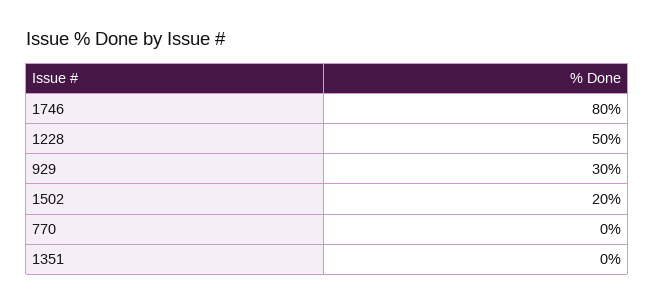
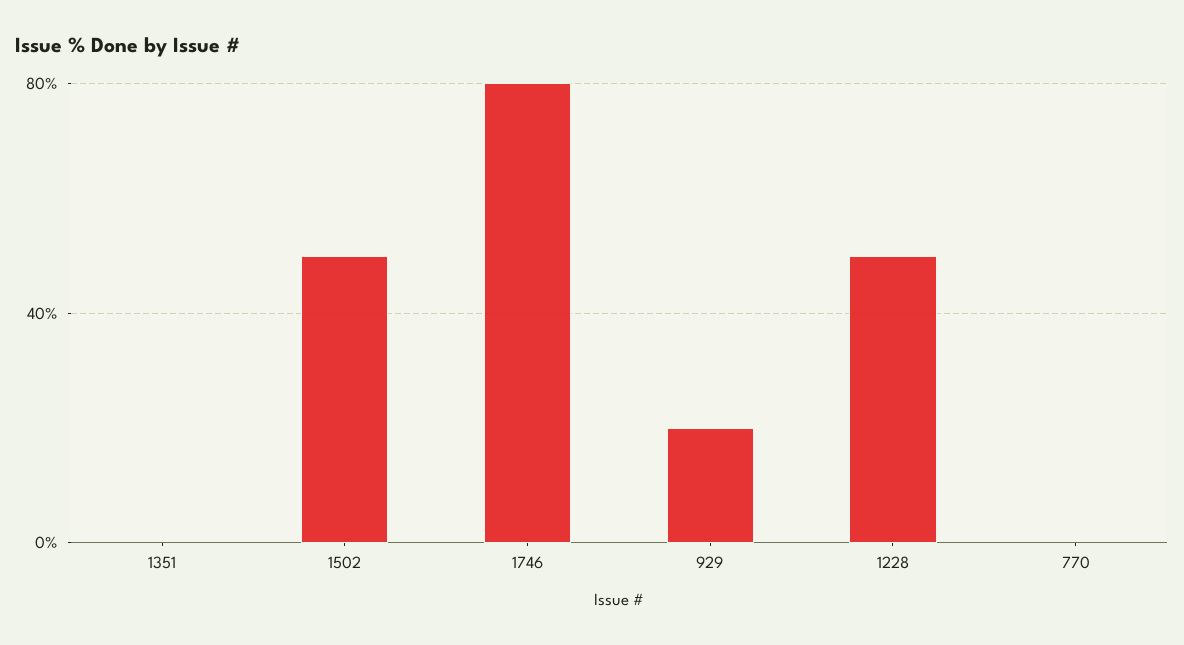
  {
    "1746": 80,
    "1228": 50,
-   "929": 30,
+   "929": 20,
-   "1502": 20,
+   "1502": 50,
    "770": 0,
    "1351": 0
  }

